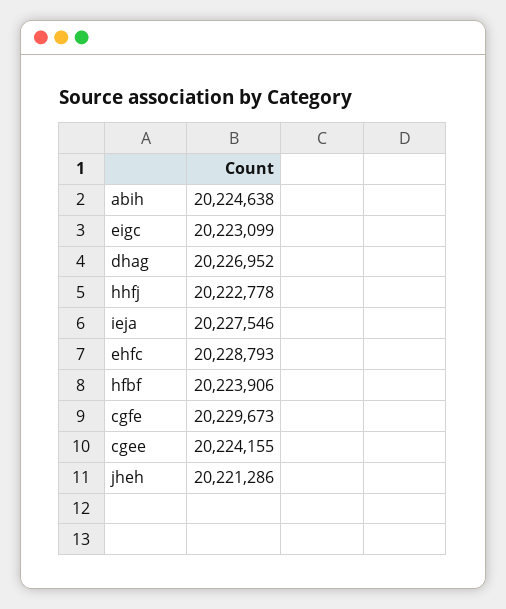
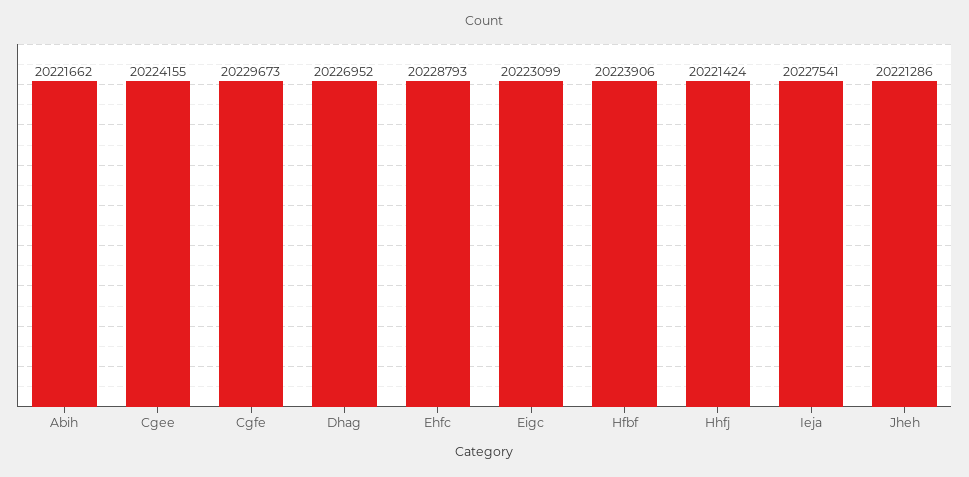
  {
-   "abih": 20224638,
+   "abih": 20221662,
    "eigc": 20223099,
    "dhag": 20226952,
-   "hhfj": 20222778,
+   "hhfj": 20221424,
-   "ieja": 20227546,
+   "ieja": 20227541,
    "ehfc": 20228793,
    "hfbf": 20223906,
    "cgfe": 20229673,
    "cgee": 20224155,
    "jheh": 20221286
  }

